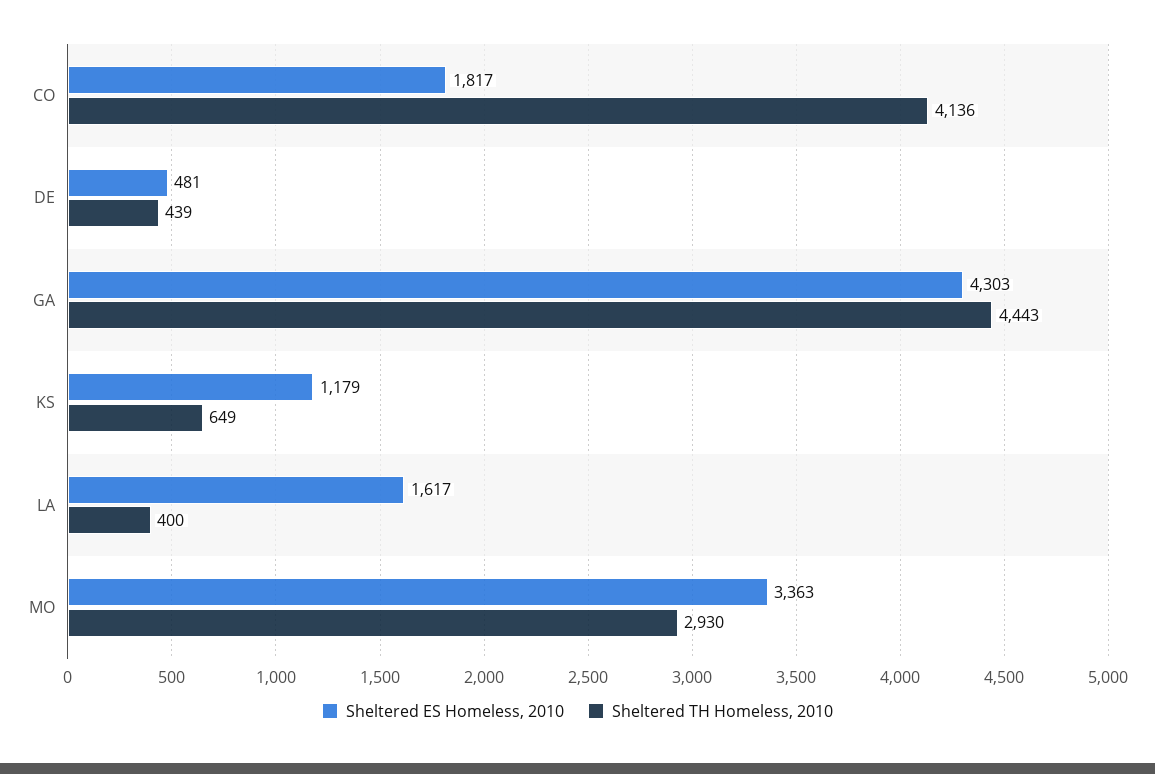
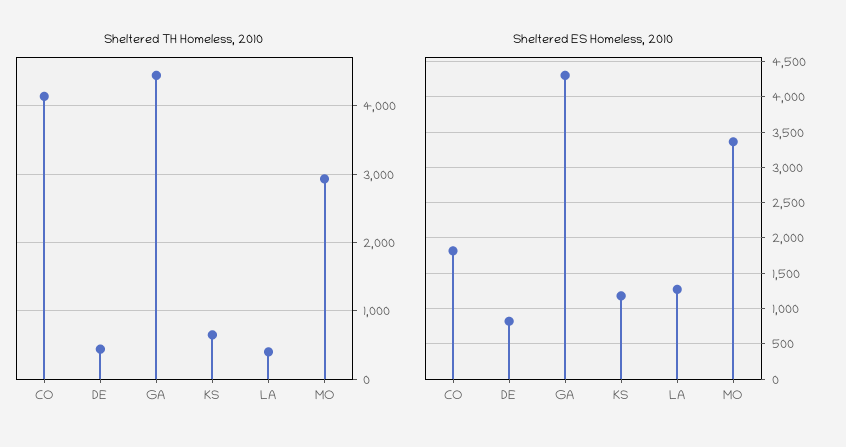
  {
    "Sheltered ES Homeless, 2010": {
      "CO": 1817,
-     "DE": 481,
+     "DE": 800,
      "GA": 4303,
      "KS": 1179,
-     "LA": 1617,
+     "LA": 1300,
      "MO": 3363
    },
    "Sheltered TH Homeless, 2010": {
      "CO": 4136,
      "DE": 439,
      "GA": 4443,
      "KS": 649,
      "LA": 400,
      "MO": 2930
    }
  }

